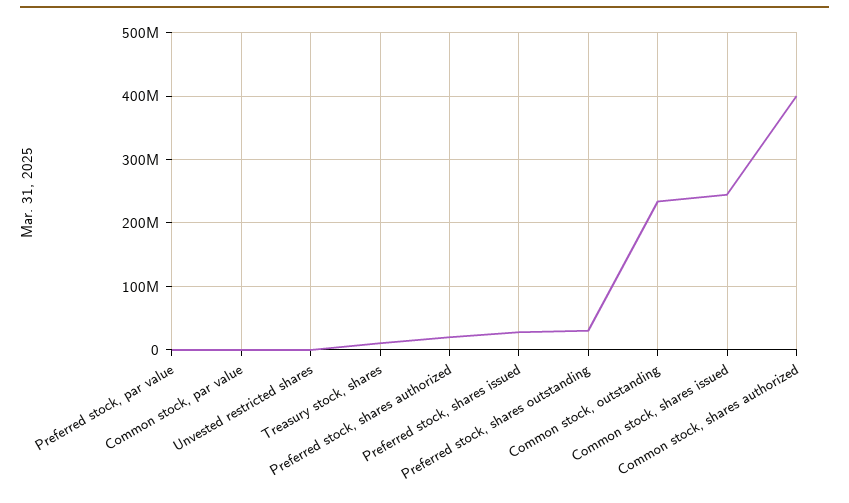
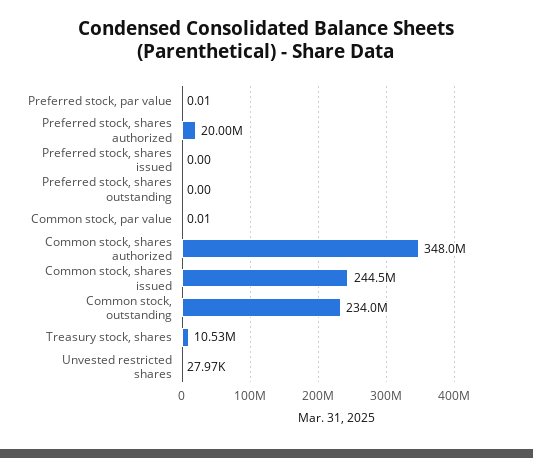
  {
    "Preferred stock, par value": 0.01,
    "Common stock, par value": 0.01,
    "Unvested restricted shares": 27970,
    "Treasury stock, shares": 10530000,
    "Preferred stock, shares authorized": 20000000,
-   "Preferred stock, shares issued": 30000000,
+   "Preferred stock, shares issued": 0,
-   "Preferred stock, shares outstanding": 30000000,
+   "Preferred stock, shares outstanding": 0,
    "Common stock, outstanding": 234000000,
    "Common stock, shares issued": 244500000,
-   "Common stock, shares authorized": 400000000
+   "Common stock, shares authorized": 348000000
  }

